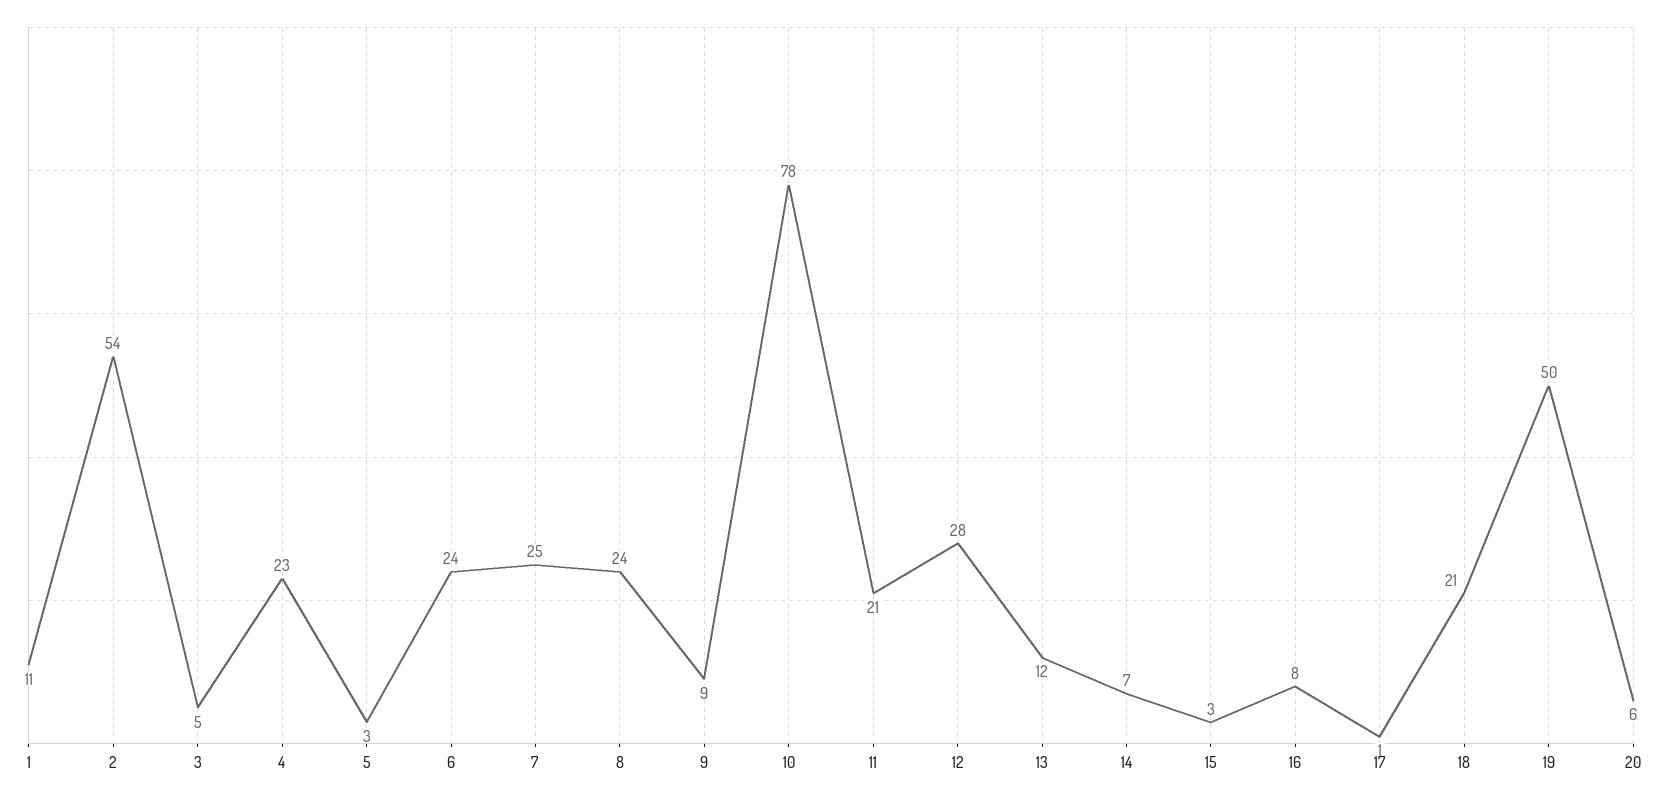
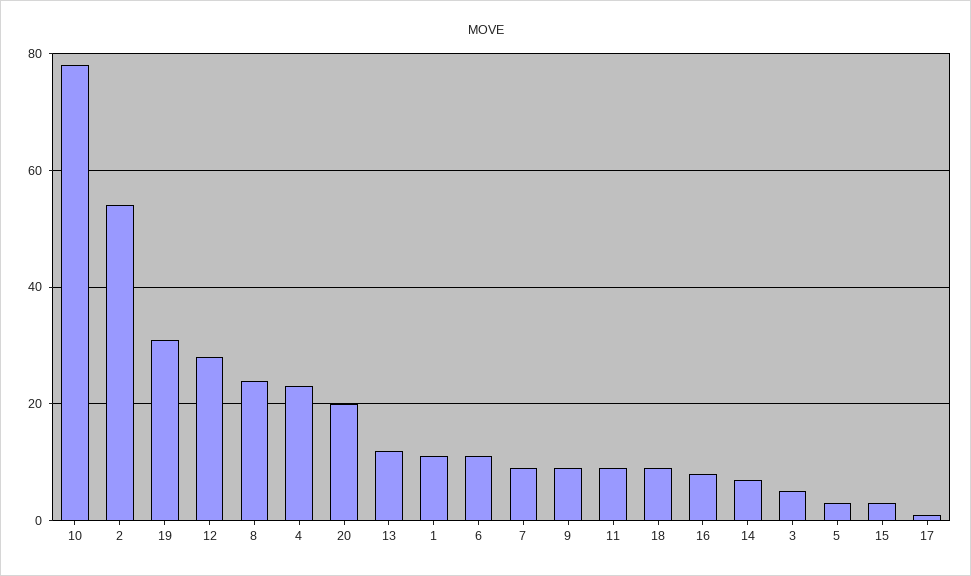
  {
    "1": 11,
    "2": 54,
    "3": 5,
    "4": 23,
    "5": 3,
-   "6": 24,
+   "6": 10,
-   "7": 25,
+   "7": 10,
    "8": 24,
    "9": 9,
    "10": 78,
-   "11": 21,
+   "11": 10,
    "12": 28,
    "13": 12,
    "14": 7,
    "15": 3,
    "16": 8,
    "17": 1,
-   "18": 21,
+   "18": 10,
-   "19": 50,
+   "19": 30,
-   "20": 6
+   "20": 20
  }

